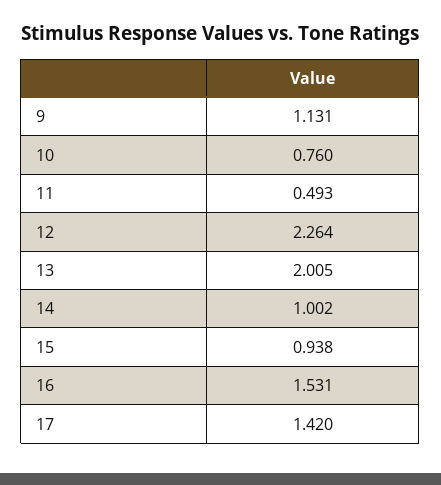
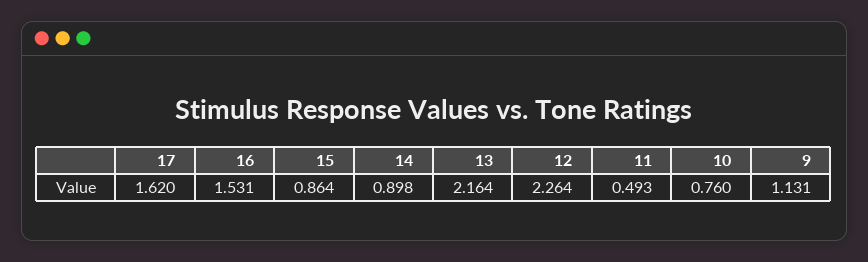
  {
    "9": 1.131,
    "10": 0.76,
    "11": 0.493,
    "12": 2.264,
-   "13": 2.005,
+   "13": 2.164,
-   "14": 1.002,
+   "14": 0.898,
-   "15": 0.938,
+   "15": 0.864,
    "16": 1.531,
-   "17": 1.42
+   "17": 1.62
  }

